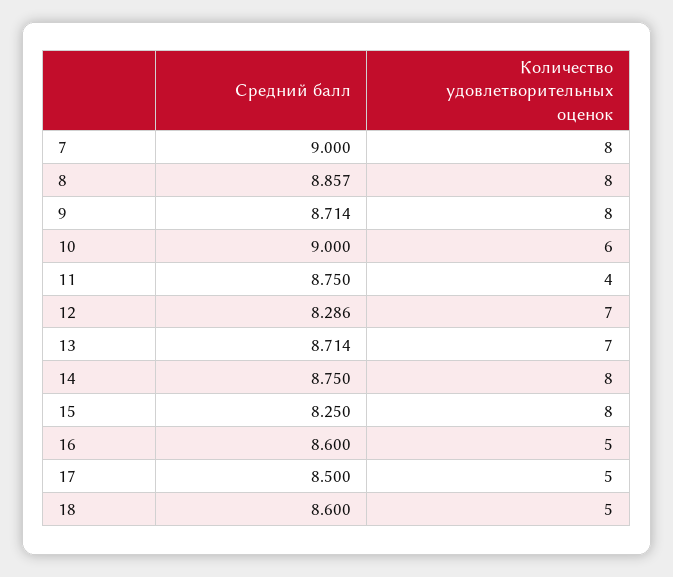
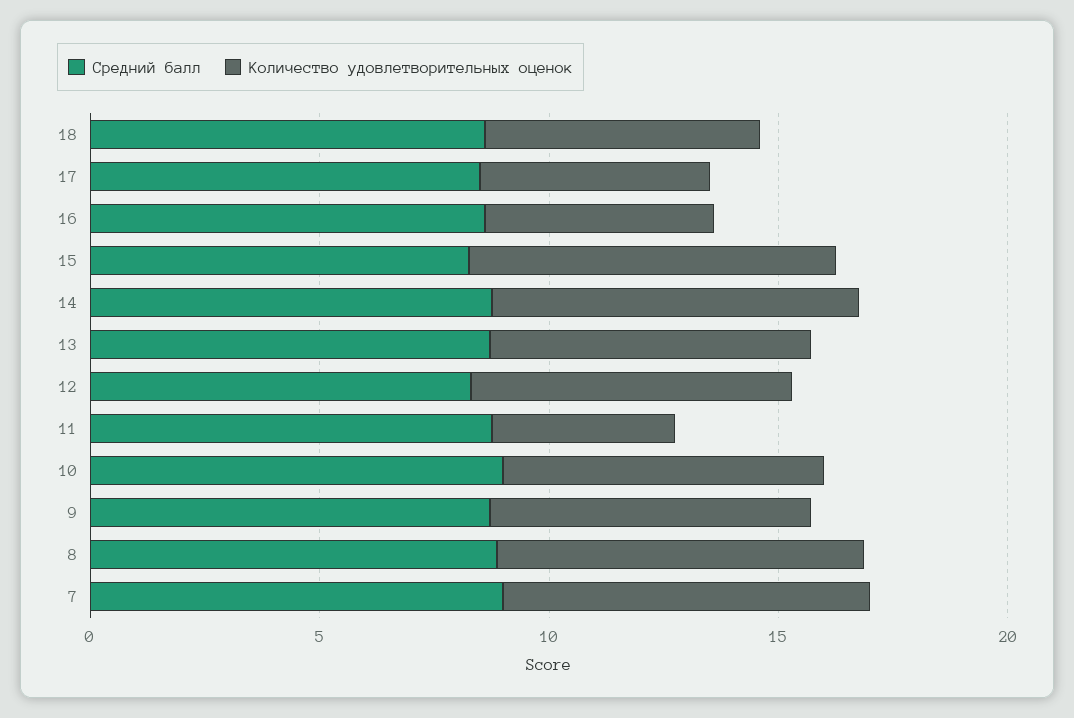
  {
    "Средний балл": {
      "7": 9,
      "8": 8.857,
      "9": 8.714,
      "10": 9,
      "11": 8.75,
      "12": 8.286,
      "13": 8.714,
      "14": 8.75,
      "15": 8.25,
      "16": 8.6,
      "17": 8.5,
      "18": 8.6
    },
    "Количество удовлетворительных оценок": {
      "7": 8,
      "8": 8,
-     "9": 8,
+     "9": 7,
-     "10": 6,
+     "10": 7,
      "11": 4,
      "12": 7,
      "13": 7,
      "14": 8,
      "15": 8,
      "16": 5,
      "17": 5,
-     "18": 5
+     "18": 6
    }
  }

